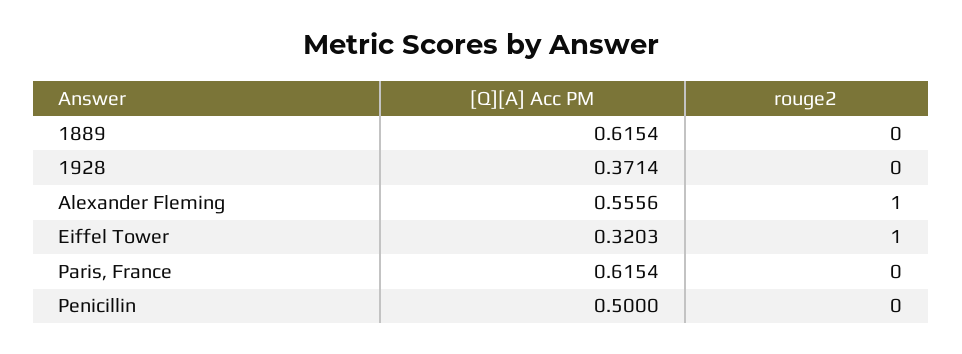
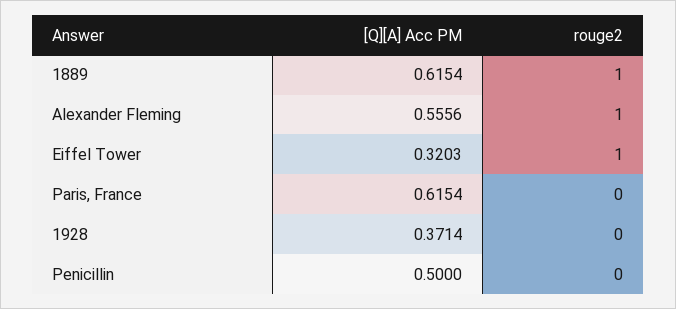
  {
    "[Q][A] Acc PM": {
      "1889": 0.6154,
      "1928": 0.3714,
      "Alexander Fleming": 0.5556,
      "Eiffel Tower": 0.3203,
      "Paris, France": 0.6154,
      "Penicillin": 0.5
    },
    "rouge2": {
-     "1889": 0,
+     "1889": 1,
      "1928": 0,
      "Alexander Fleming": 1,
      "Eiffel Tower": 1,
      "Paris, France": 0,
      "Penicillin": 0
    }
  }

